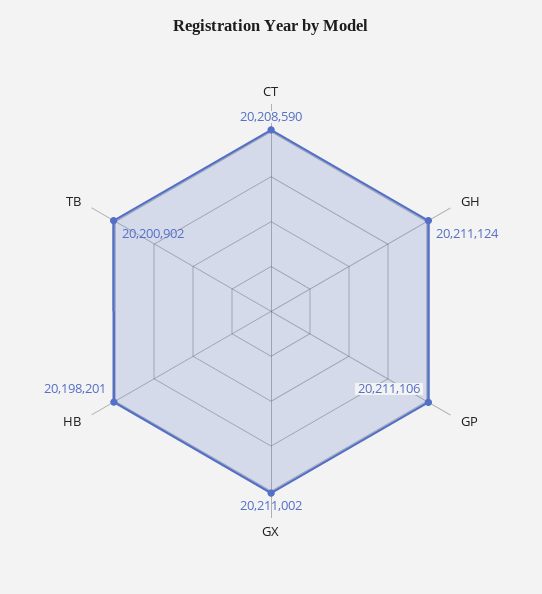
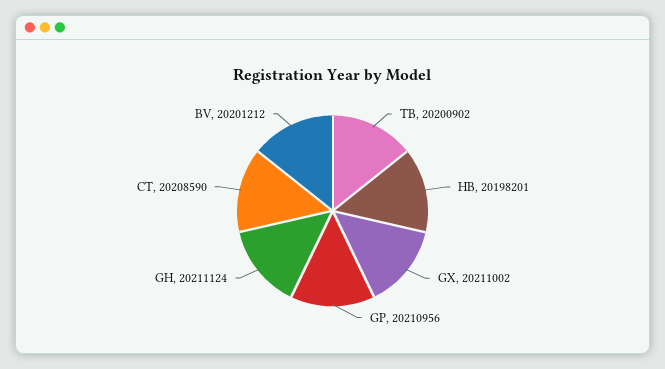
  {
    "CT": 20208590,
    "GH": 20211124,
-   "GP": 20211106,
+   "GP": 20210956,
    "GX": 20211002,
    "HB": 20198201,
-   "TB": 20200902
+   "TB": 20200902,
+   "BV": 20201212
  }

